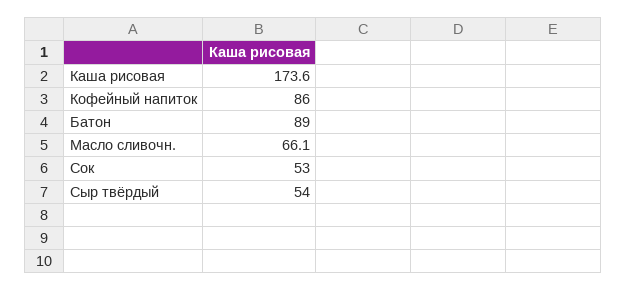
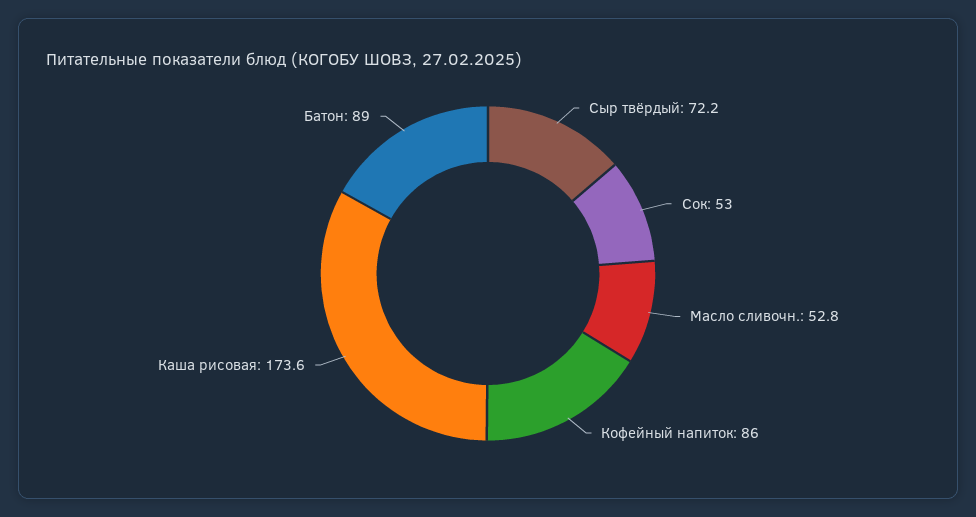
  {
    "Каша рисовая": 173.6,
    "Кофейный напиток": 86,
    "Батон": 89,
-   "Масло сливочн.": 66.1,
+   "Масло сливочн.": 52.8,
    "Сок": 53,
-   "Сыр твёрдый": 54
+   "Сыр твёрдый": 72.2
  }

